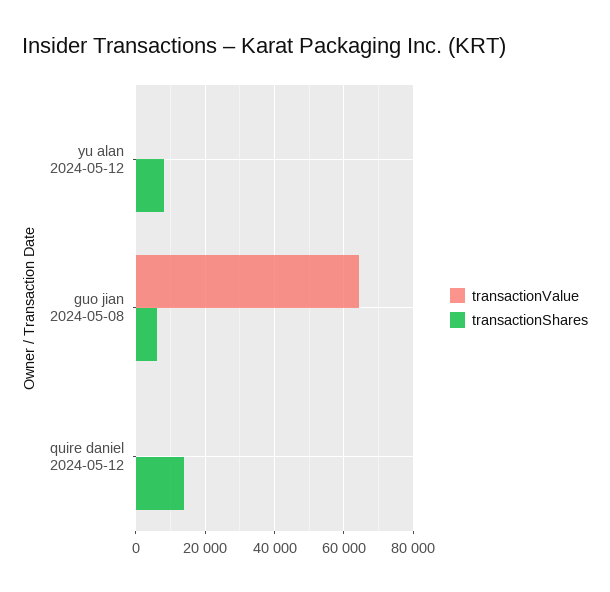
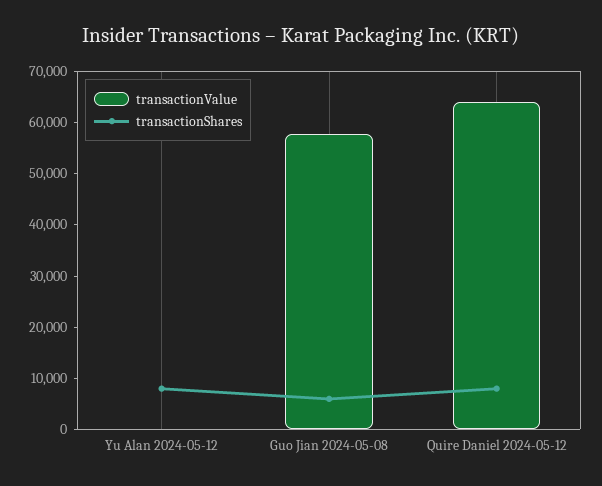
  {
    "transactionValue": {
      "yu alan 2024-05-12": 0,
-     "guo jian 2024-05-08": 64000,
+     "guo jian 2024-05-08": 58000,
-     "quire daniel 2024-05-12": 0
+     "quire daniel 2024-05-12": 64000
    },
    "transactionShares": {
      "yu alan 2024-05-12": 8000,
      "guo jian 2024-05-08": 6000,
-     "quire daniel 2024-05-12": 14000
+     "quire daniel 2024-05-12": 8000
    }
  }

